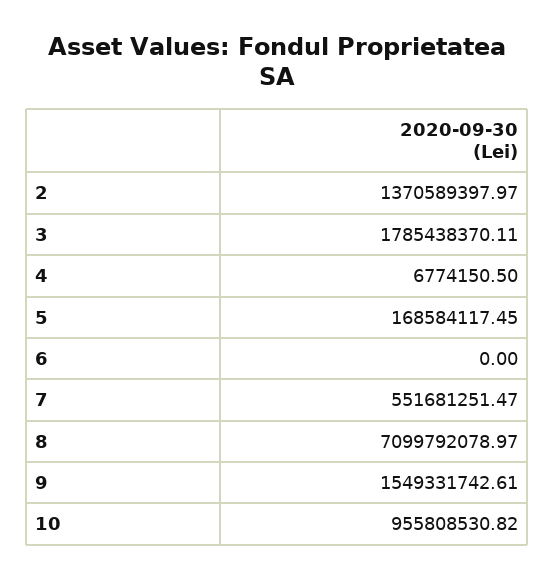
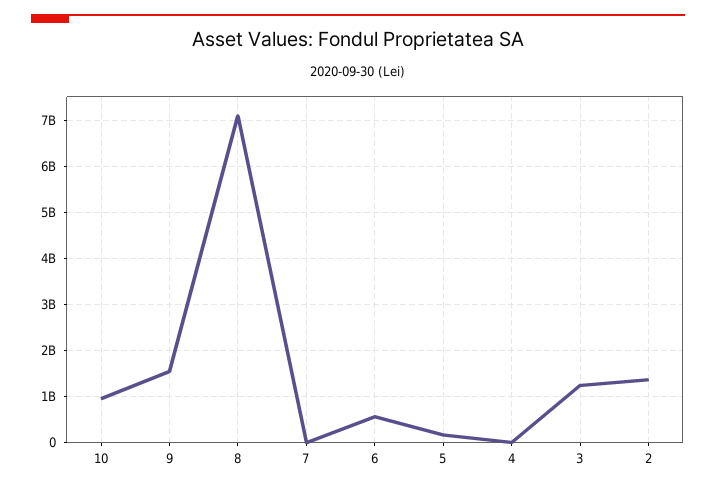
  {
    "2": 1370589397.97,
-   "3": 1785438370.11,
+   "3": 1200000000,
    "4": 6774150.5,
    "5": 168584117.45,
-   "6": 0,
+   "6": 600000000,
-   "7": 551681251.47,
+   "7": 0,
    "8": 7099792078.97,
    "9": 1549331742.61,
    "10": 955808530.82
  }

